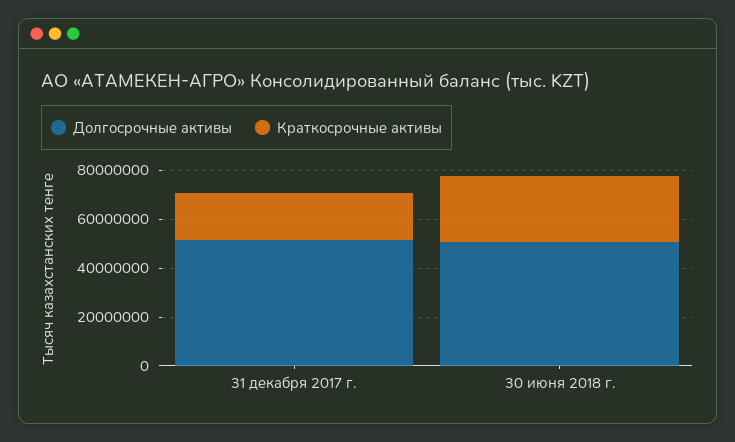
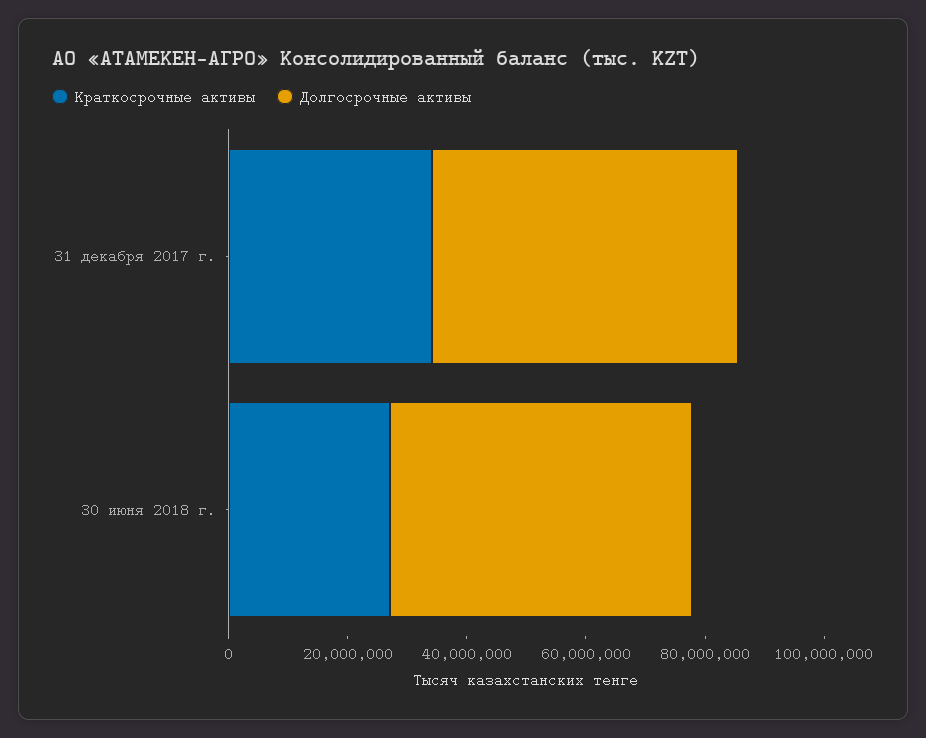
  {
    "Долгосрочные активы": {
      "31 декабря 2017 г.": 50000000,
      "30 июня 2018 г.": 50000000
    },
    "Краткосрочные активы": {
-     "31 декабря 2017 г.": 20000000,
+     "31 декабря 2017 г.": 35000000,
      "30 июня 2018 г.": 25000000
    }
  }

